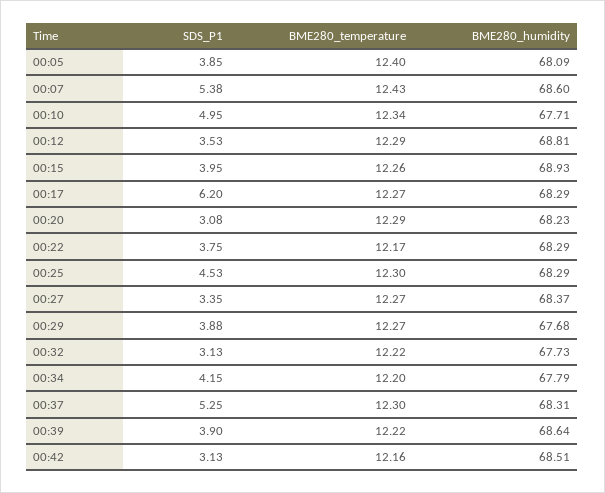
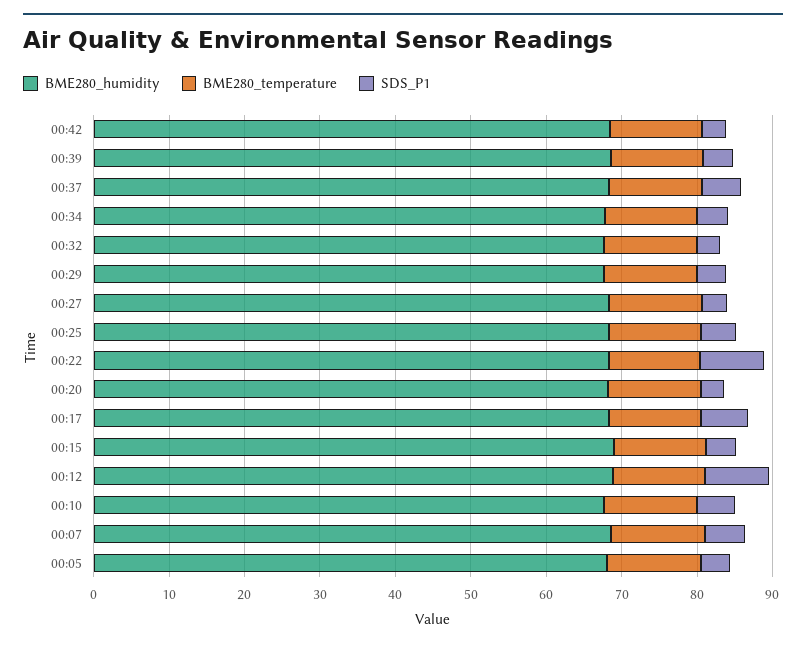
  {
    "SDS_P1": {
      "00:05": 3.85,
      "00:07": 5.38,
      "00:10": 4.95,
-     "00:12": 3.53,
+     "00:12": 8,
      "00:15": 3.95,
      "00:17": 6.2,
      "00:20": 3.08,
-     "00:22": 3.75,
+     "00:22": 8,
      "00:25": 4.53,
      "00:27": 3.35,
      "00:29": 3.88,
      "00:32": 3.13,
      "00:34": 4.15,
      "00:37": 5.25,
      "00:39": 3.9,
      "00:42": 3.13
    },
    "BME280_temperature": {
      "00:05": 12.4,
      "00:07": 12.43,
      "00:10": 12.34,
      "00:12": 12.29,
      "00:15": 12.26,
      "00:17": 12.27,
      "00:20": 12.29,
      "00:22": 12.17,
      "00:25": 12.3,
      "00:27": 12.27,
      "00:29": 12.27,
      "00:32": 12.22,
      "00:34": 12.2,
      "00:37": 12.3,
      "00:39": 12.22,
      "00:42": 12.16
    },
    "BME280_humidity": {
      "00:05": 68.09,
      "00:07": 68.6,
      "00:10": 67.71,
      "00:12": 68.81,
      "00:15": 68.93,
      "00:17": 68.29,
      "00:20": 68.23,
      "00:22": 68.29,
      "00:25": 68.29,
      "00:27": 68.37,
      "00:29": 67.68,
      "00:32": 67.73,
      "00:34": 67.79,
      "00:37": 68.31,
      "00:39": 68.64,
      "00:42": 68.51
    }
  }

